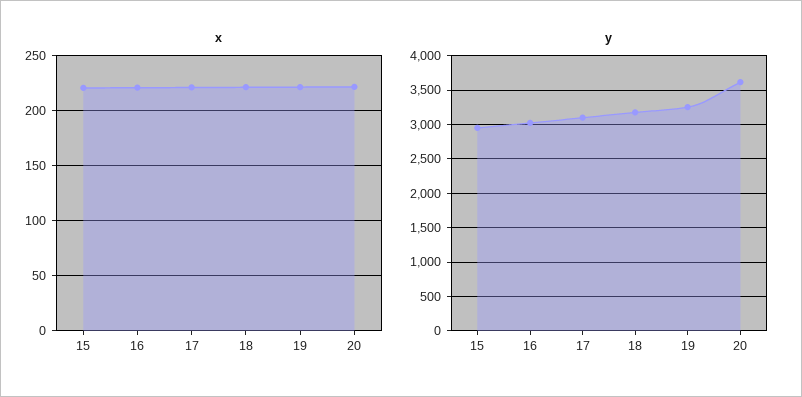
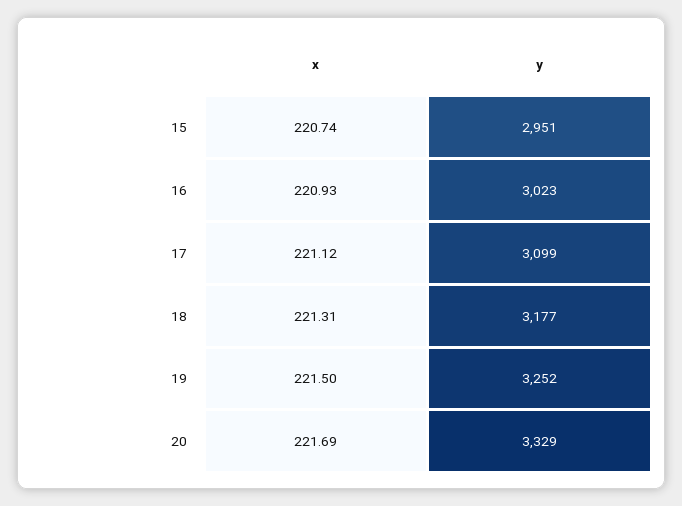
  {
    "x": {
      "15": 220.74,
      "16": 220.93,
      "17": 221.12,
      "18": 221.31,
      "19": 221.5,
      "20": 221.69
    },
    "y": {
      "15": 2951,
      "16": 3023,
      "17": 3099,
      "18": 3177,
      "19": 3252,
-     "20": 3600
+     "20": 3329
    }
  }

